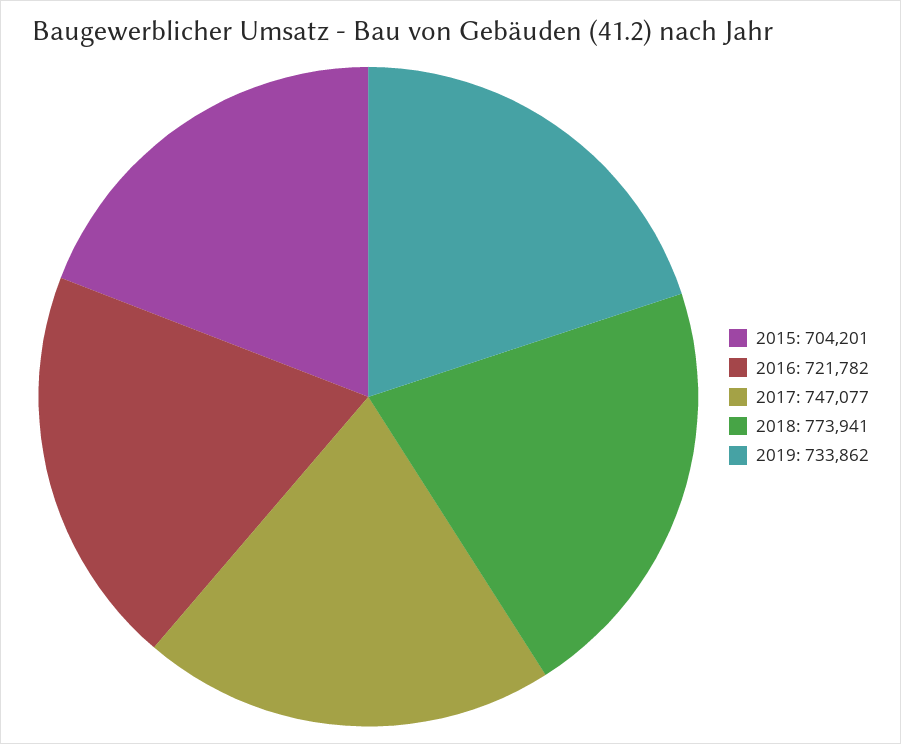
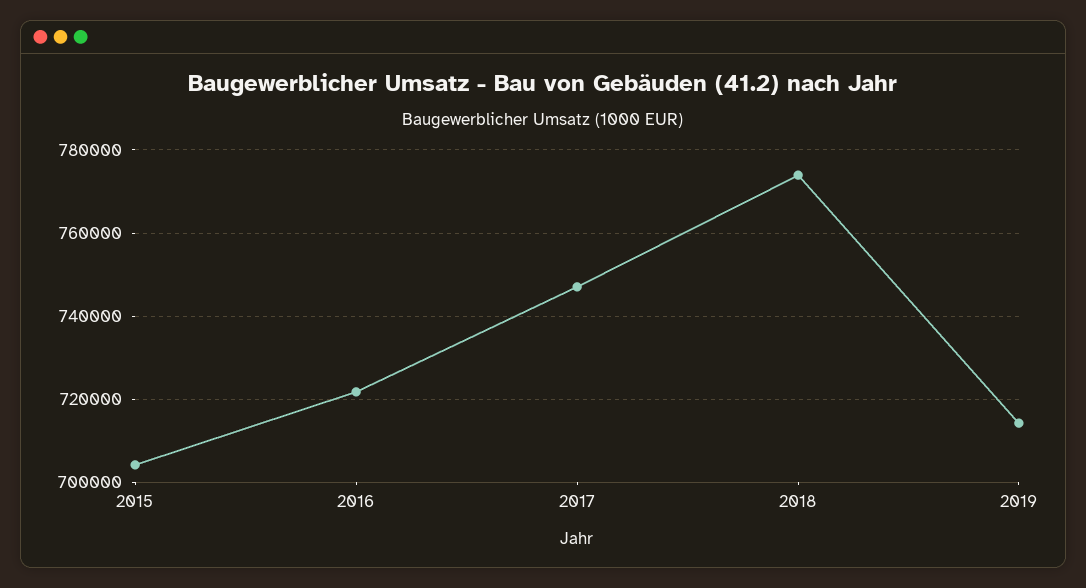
  {
    "2015": 704201,
    "2016": 721782,
    "2017": 747077,
    "2018": 773941,
-   "2019": 733862
+   "2019": 714000
  }

